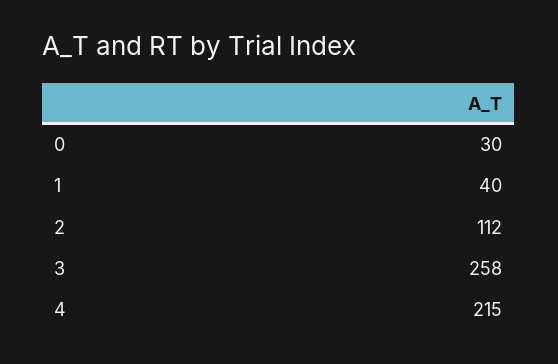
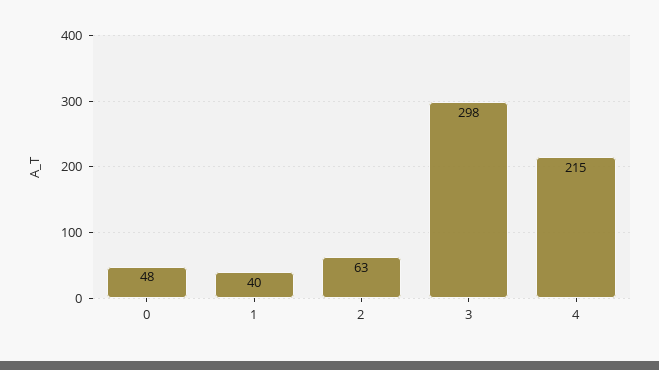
  {
-   "0": 30,
+   "0": 48,
    "1": 40,
-   "2": 112,
+   "2": 63,
-   "3": 258,
+   "3": 298,
    "4": 215
  }

